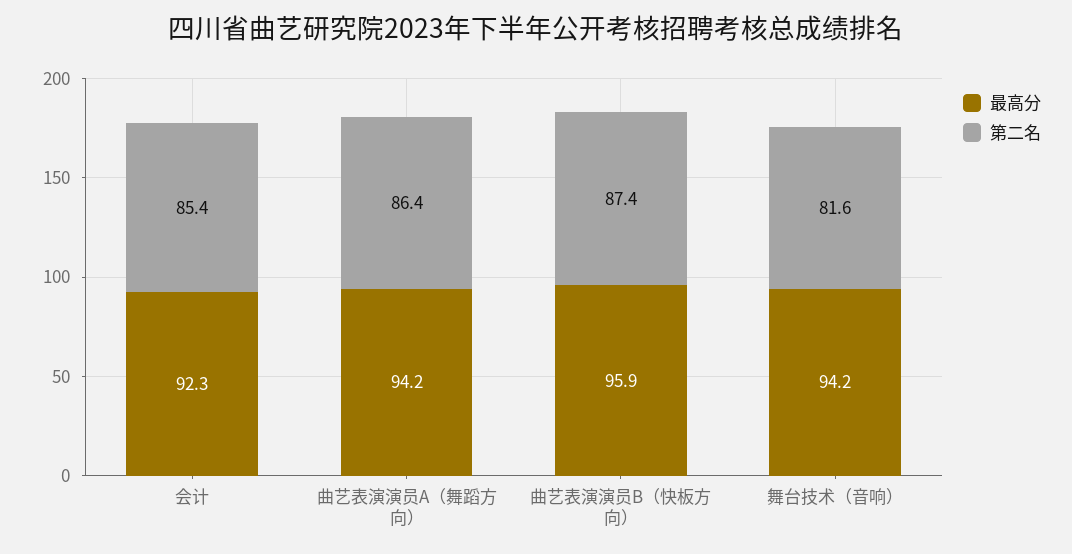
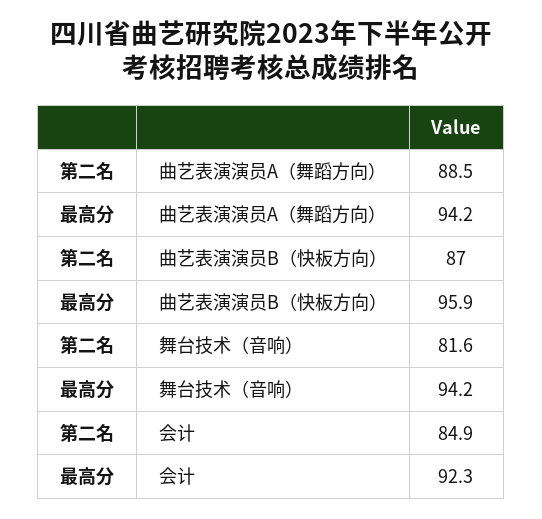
  {
    "最高分": {
      "会计": 92.3,
      "曲艺表演演员A（舞蹈方向）": 94.2,
      "曲艺表演演员B（快板方向）": 95.9,
      "舞台技术（音响）": 94.2
    },
    "第二名": {
-     "会计": 85.4,
+     "会计": 84.9,
-     "曲艺表演演员A（舞蹈方向）": 86.4,
+     "曲艺表演演员A（舞蹈方向）": 88.5,
-     "曲艺表演演员B（快板方向）": 87.4,
+     "曲艺表演演员B（快板方向）": 87,
      "舞台技术（音响）": 81.6
    }
  }

